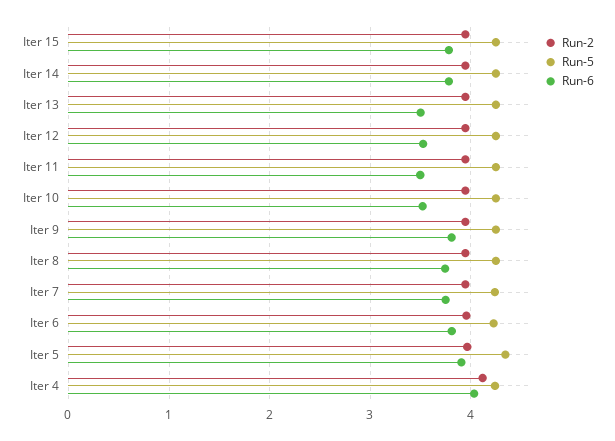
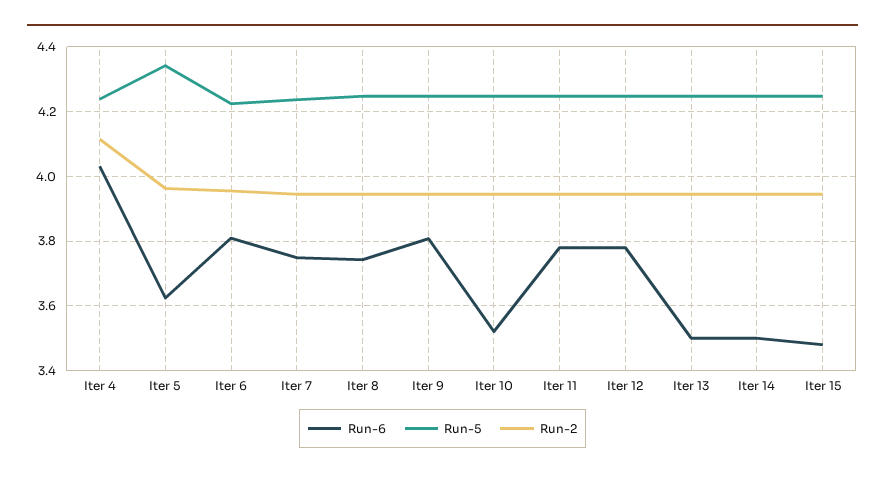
  {
    "Run-2": {
      "Iter 15": 3.94,
      "Iter 14": 3.94,
      "Iter 13": 3.94,
      "Iter 12": 3.94,
      "Iter 11": 3.94,
      "Iter 10": 3.94,
      "Iter 9": 3.94,
      "Iter 8": 3.94,
      "Iter 7": 3.94,
      "Iter 6": 3.96,
      "Iter 5": 3.96,
      "Iter 4": 4.12
    },
    "Run-5": {
      "Iter 15": 4.24,
      "Iter 14": 4.24,
      "Iter 13": 4.24,
      "Iter 12": 4.24,
      "Iter 11": 4.24,
      "Iter 10": 4.24,
      "Iter 9": 4.24,
      "Iter 8": 4.24,
      "Iter 7": 4.24,
      "Iter 6": 4.22,
      "Iter 5": 4.34,
      "Iter 4": 4.24
    },
    "Run-6": {
-     "Iter 15": 3.8,
+     "Iter 15": 3.48,
-     "Iter 14": 3.8,
+     "Iter 14": 3.5,
      "Iter 13": 3.5,
-     "Iter 12": 3.5,
+     "Iter 12": 3.78,
-     "Iter 11": 3.5,
+     "Iter 11": 3.78,
      "Iter 10": 3.52,
      "Iter 9": 3.8,
      "Iter 8": 3.74,
      "Iter 7": 3.74,
      "Iter 6": 3.8,
-     "Iter 5": 3.9,
+     "Iter 5": 3.62,
      "Iter 4": 4.04
    }
  }

